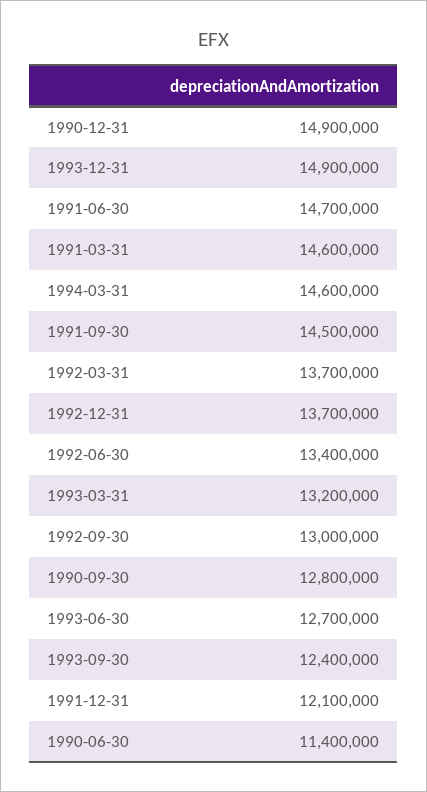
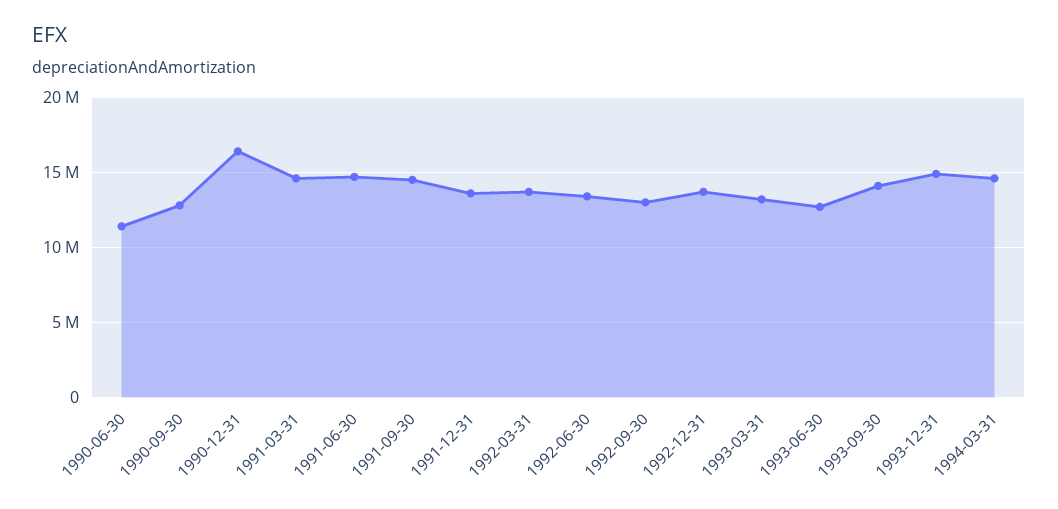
  {
-   "1990-12-31": 14900000,
+   "1990-12-31": 16500000,
    "1993-12-31": 14900000,
    "1991-06-30": 14700000,
    "1991-03-31": 14600000,
    "1994-03-31": 14600000,
    "1991-09-30": 14500000,
    "1992-03-31": 13700000,
    "1992-12-31": 13700000,
    "1992-06-30": 13400000,
    "1993-03-31": 13200000,
    "1992-09-30": 13000000,
    "1990-09-30": 12800000,
    "1993-06-30": 12700000,
-   "1993-09-30": 12400000,
+   "1993-09-30": 14000000,
-   "1991-12-31": 12100000,
+   "1991-12-31": 13500000,
    "1990-06-30": 11400000
  }

